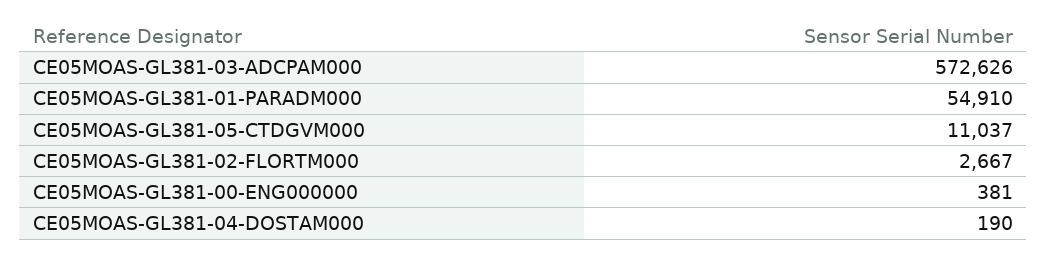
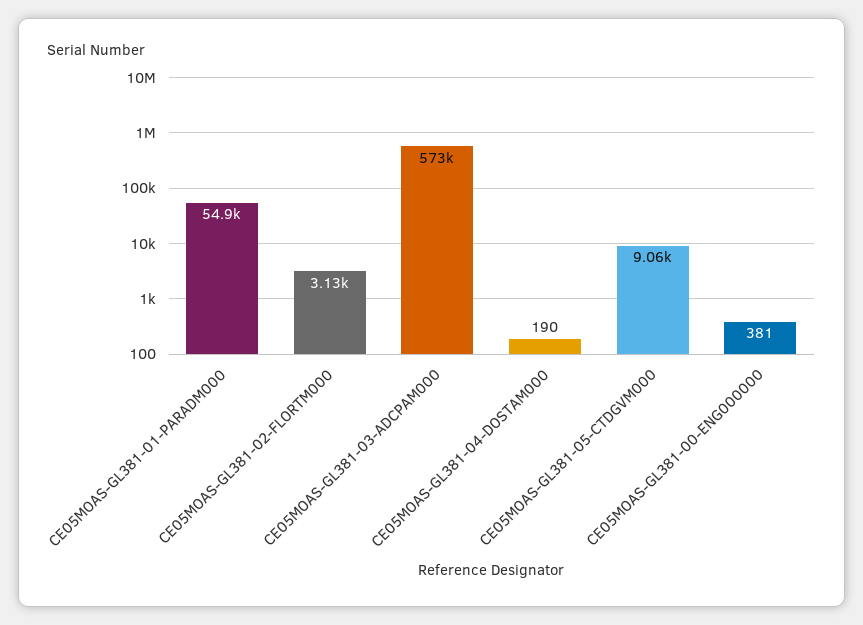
  {
    "CE05MOAS-GL381-03-ADCPAM000": 572626,
    "CE05MOAS-GL381-01-PARADM000": 54910,
-   "CE05MOAS-GL381-05-CTDGVM000": 11037,
+   "CE05MOAS-GL381-05-CTDGVM000": 9060,
-   "CE05MOAS-GL381-02-FLORTM000": 2667,
+   "CE05MOAS-GL381-02-FLORTM000": 3130,
    "CE05MOAS-GL381-00-ENG000000": 381,
    "CE05MOAS-GL381-04-DOSTAM000": 190
  }

